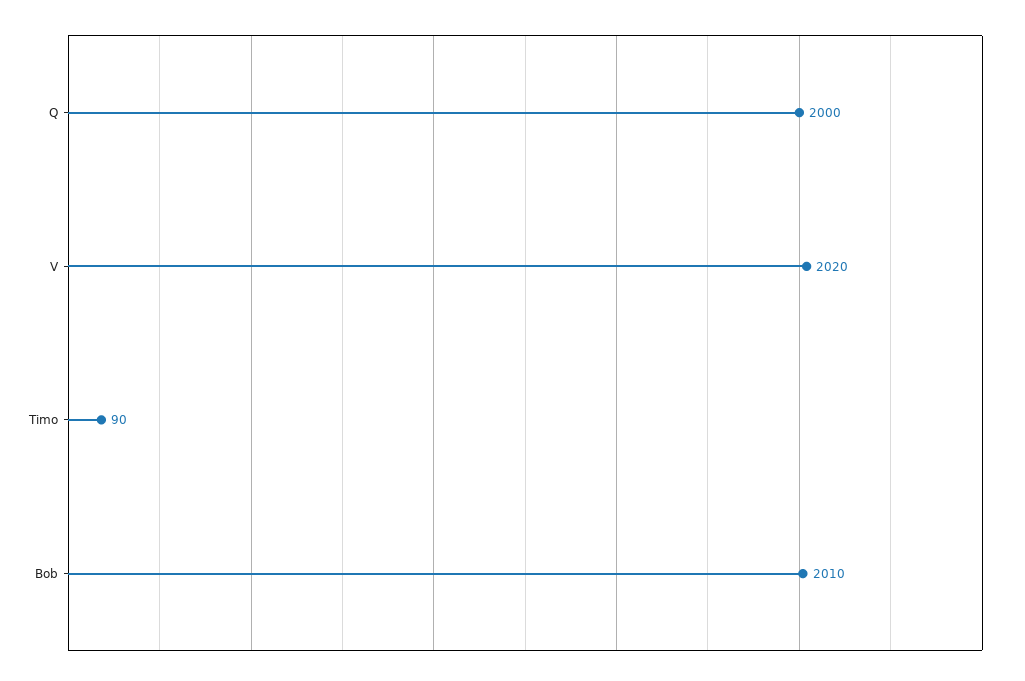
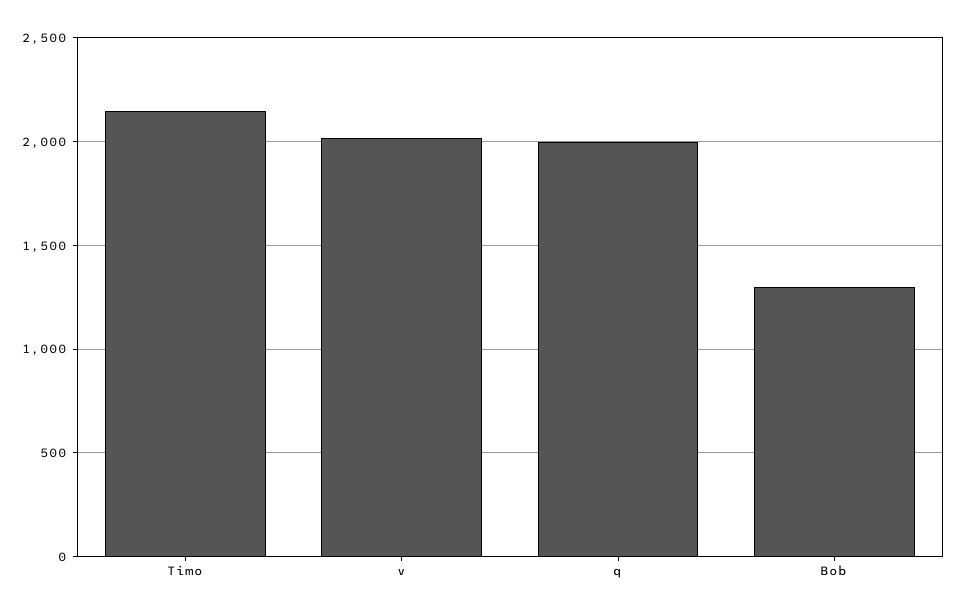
  {
    "Q": 2000,
    "V": 2020,
-   "Timo": 90,
+   "Timo": 2150,
-   "Bob": 2010
+   "Bob": 1300
  }

